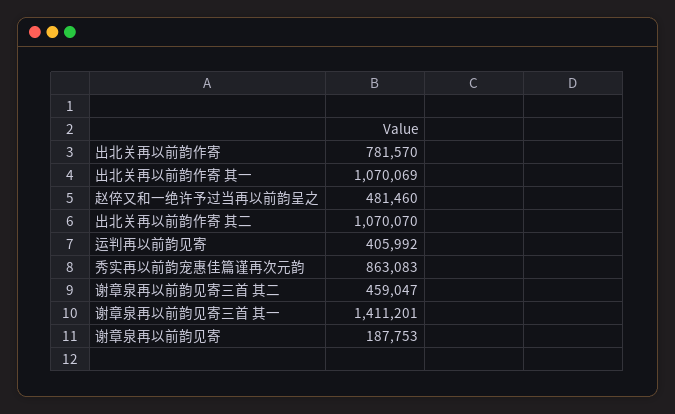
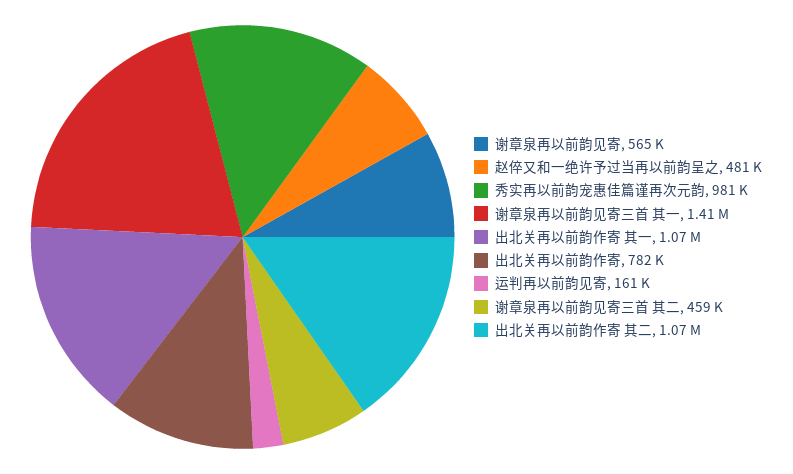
  {
    "出北关再以前韵作寄": 781570,
    "出北关再以前韵作寄 其一": 1070069,
    "赵倅又和一绝许予过当再以前韵呈之": 481460,
    "出北关再以前韵作寄 其二": 1070070,
-   "运判再以前韵见寄": 405992,
+   "运判再以前韵见寄": 161000,
-   "秀实再以前韵宠惠佳篇谨再次元韵": 863083,
+   "秀实再以前韵宠惠佳篇谨再次元韵": 981000,
    "谢章泉再以前韵见寄三首 其二": 459047,
    "谢章泉再以前韵见寄三首 其一": 1411201,
-   "谢章泉再以前韵见寄": 187753
+   "谢章泉再以前韵见寄": 565000
  }

